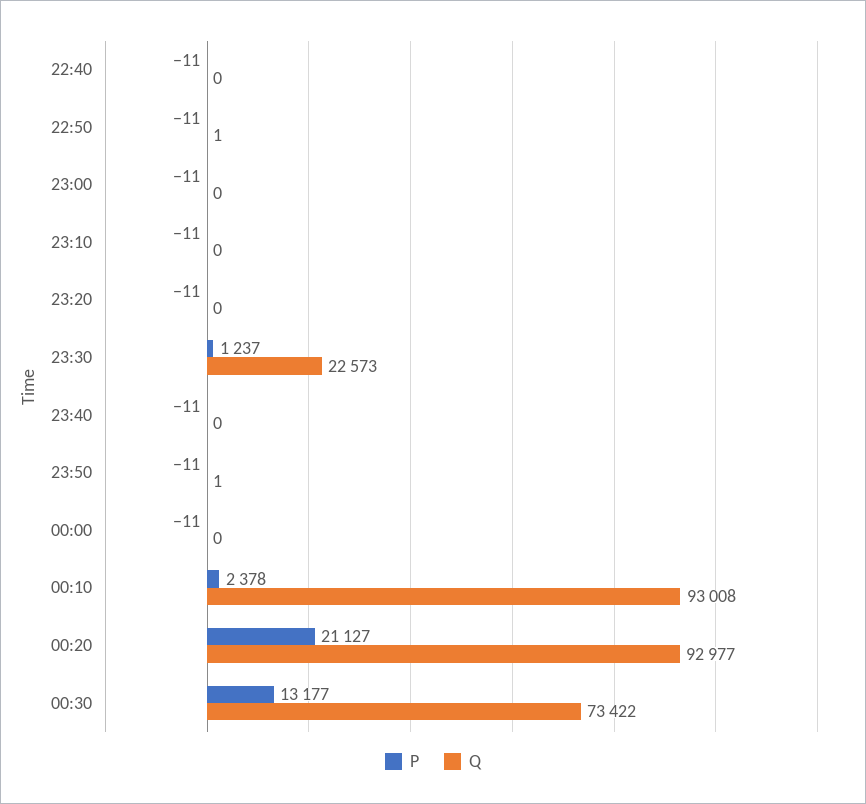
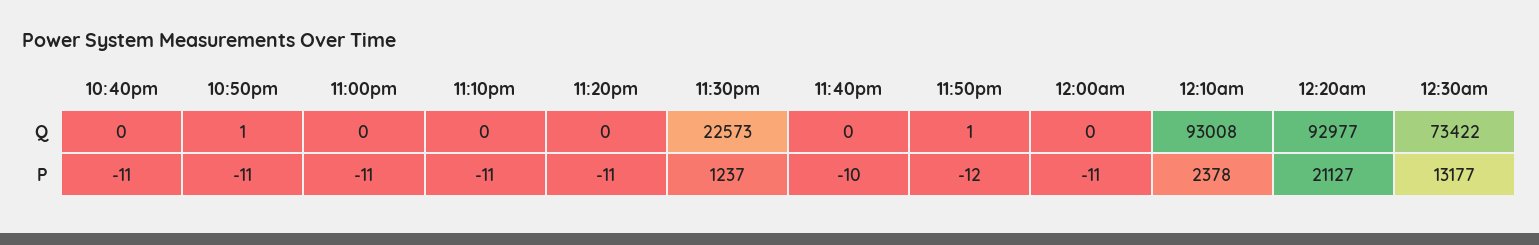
  {
    "P": {
      "22:40": -11,
      "22:50": -11,
      "23:00": -11,
      "23:10": -11,
      "23:20": -11,
      "23:30": 1237,
-     "23:40": -11,
+     "23:40": -10,
-     "23:50": -11,
+     "23:50": -12,
      "00:00": -11,
      "00:10": 2378,
      "00:20": 21127,
      "00:30": 13177
    },
    "Q": {
      "22:40": 0,
      "22:50": 1,
      "23:00": 0,
      "23:10": 0,
      "23:20": 0,
      "23:30": 22573,
      "23:40": 0,
      "23:50": 1,
      "00:00": 0,
      "00:10": 93008,
      "00:20": 92977,
      "00:30": 73422
    }
  }

